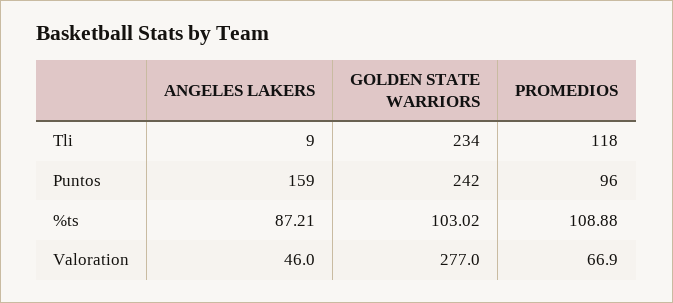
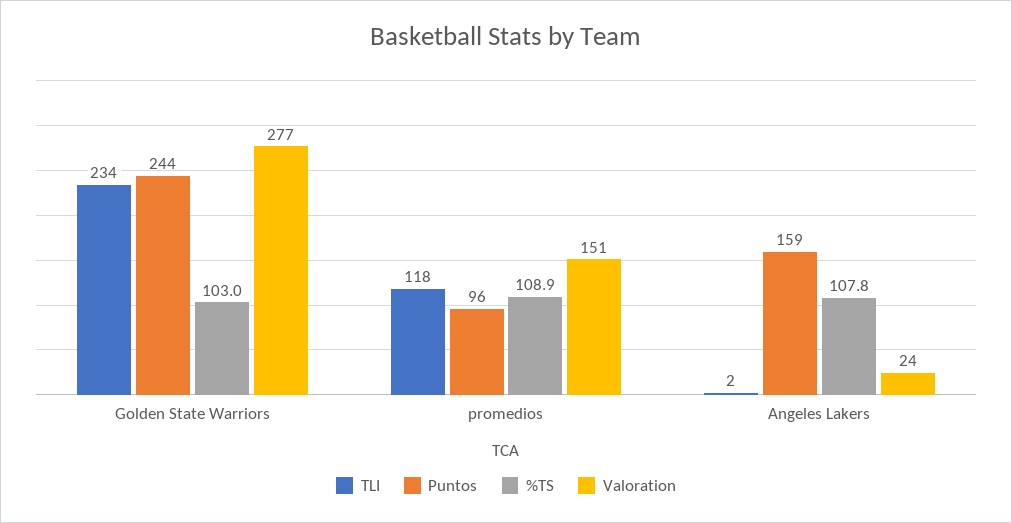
  {
    "Tli": {
-     "ANGELES LAKERS": 9,
+     "ANGELES LAKERS": 2,
      "GOLDEN STATE WARRIORS": 234,
      "PROMEDIOS": 118
    },
    "Puntos": {
      "ANGELES LAKERS": 159,
-     "GOLDEN STATE WARRIORS": 242,
+     "GOLDEN STATE WARRIORS": 244,
      "PROMEDIOS": 96
    },
    "%ts": {
-     "ANGELES LAKERS": 87.21,
+     "ANGELES LAKERS": 107.8,
      "GOLDEN STATE WARRIORS": 103.02,
      "PROMEDIOS": 108.88
    },
    "Valoration": {
-     "ANGELES LAKERS": 46,
+     "ANGELES LAKERS": 24,
      "GOLDEN STATE WARRIORS": 277,
-     "PROMEDIOS": 66.9
+     "PROMEDIOS": 151
    }
  }

